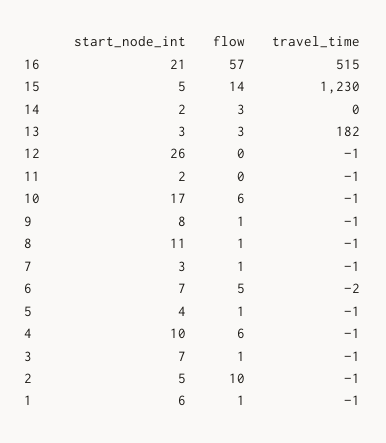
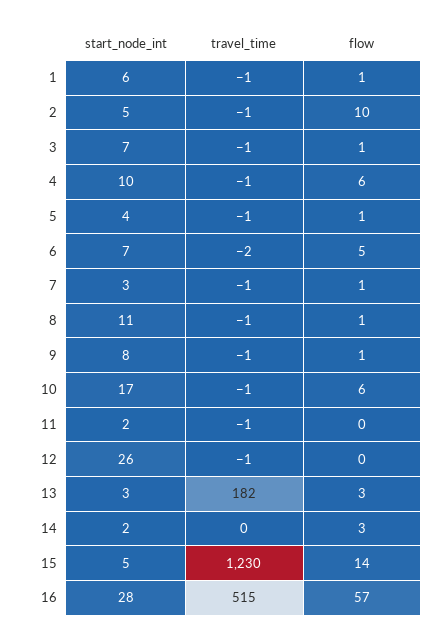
  {
    "start_node_int": {
-     "16": 21,
+     "16": 28,
      "15": 5,
      "14": 2,
      "13": 3,
      "12": 26,
      "11": 2,
      "10": 17,
      "9": 8,
      "8": 11,
      "7": 3,
      "6": 7,
      "5": 4,
      "4": 10,
      "3": 7,
      "2": 5,
      "1": 6
    },
    "flow": {
      "16": 57,
      "15": 14,
      "14": 3,
      "13": 3,
      "12": 0,
      "11": 0,
      "10": 6,
      "9": 1,
      "8": 1,
      "7": 1,
      "6": 5,
      "5": 1,
      "4": 6,
      "3": 1,
      "2": 10,
      "1": 1
    },
    "travel_time": {
      "16": 515,
      "15": 1230,
      "14": 0,
      "13": 182,
      "12": -1,
      "11": -1,
      "10": -1,
      "9": -1,
      "8": -1,
      "7": -1,
      "6": -2,
      "5": -1,
      "4": -1,
      "3": -1,
      "2": -1,
      "1": -1
    }
  }

